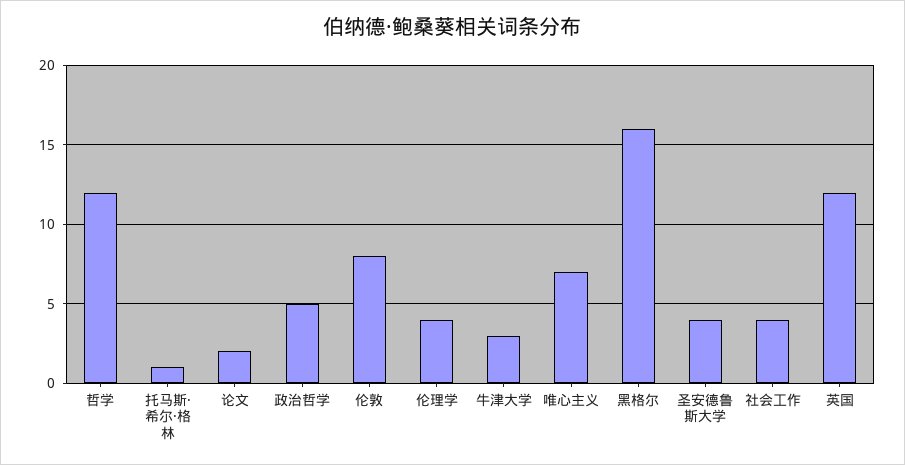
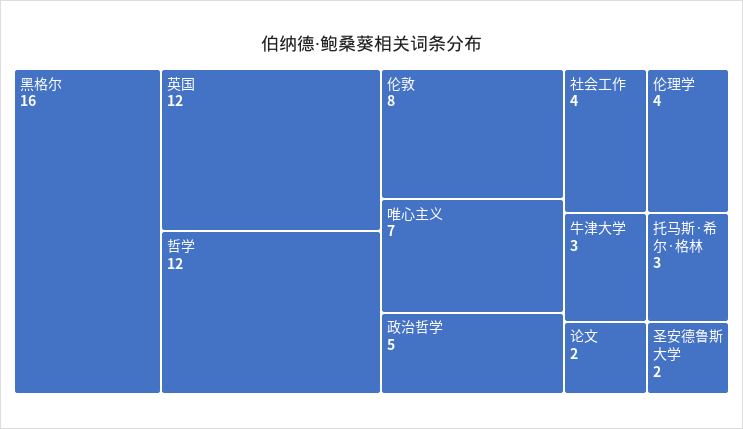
  {
    "哲学": 12,
-   "托马斯·希尔·格林": 1,
+   "托马斯·希尔·格林": 3,
    "论文": 2,
    "政治哲学": 5,
    "伦敦": 8,
    "伦理学": 4,
    "牛津大学": 3,
    "唯心主义": 7,
    "黑格尔": 16,
-   "圣安德鲁斯大学": 4,
+   "圣安德鲁斯大学": 2,
    "社会工作": 4,
    "英国": 12
  }

